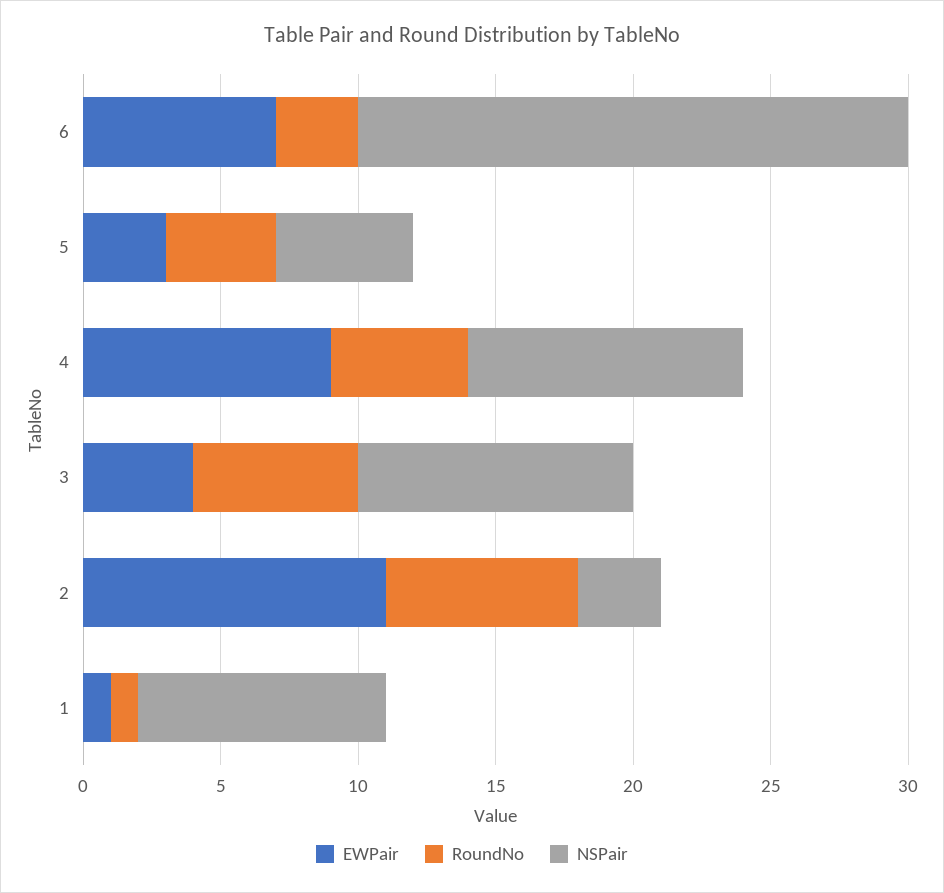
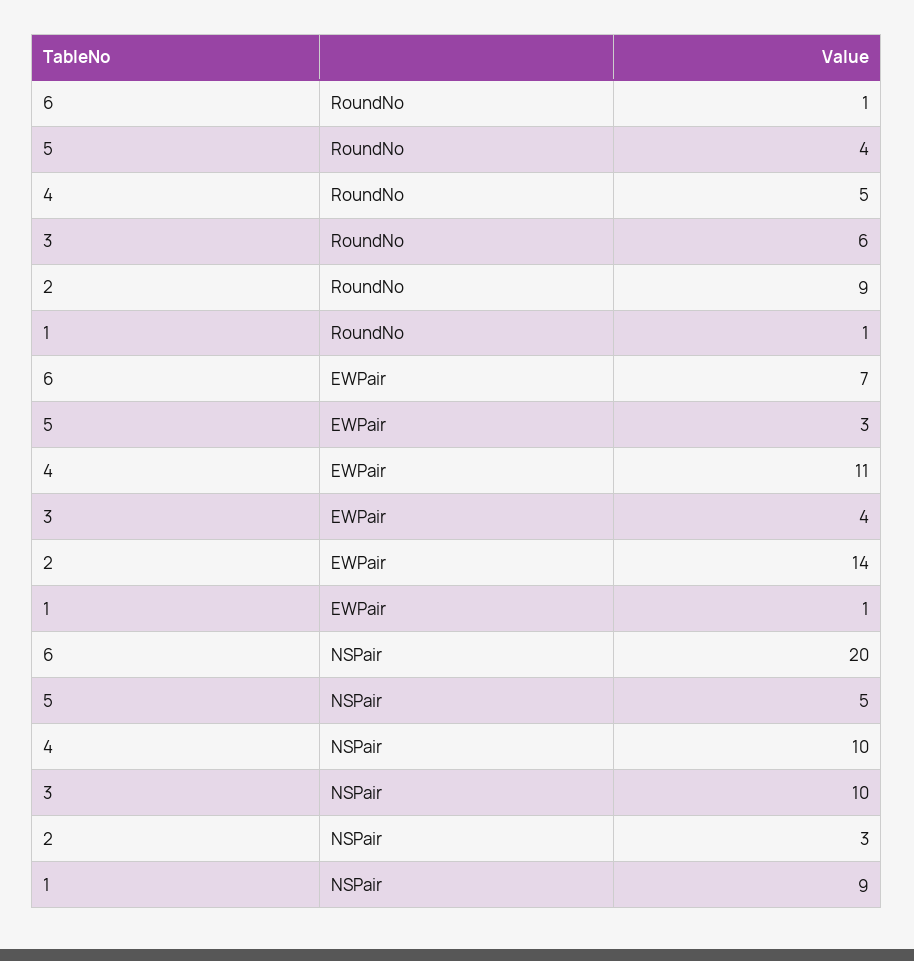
  {
    "EWPair": {
      "6": 7,
      "5": 3,
-     "4": 9,
+     "4": 11,
      "3": 4,
-     "2": 11,
+     "2": 14,
      "1": 1
    },
    "RoundNo": {
-     "6": 3,
+     "6": 1,
      "5": 4,
      "4": 5,
      "3": 6,
-     "2": 7,
+     "2": 9,
      "1": 1
    },
    "NSPair": {
      "6": 20,
      "5": 5,
      "4": 10,
      "3": 10,
      "2": 3,
      "1": 9
    }
  }

